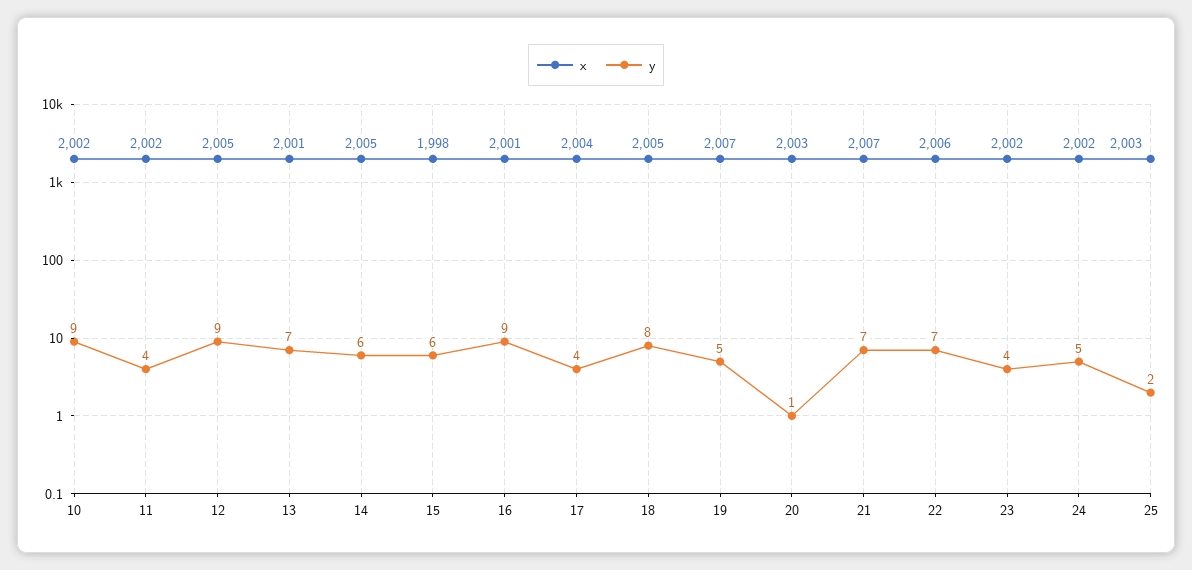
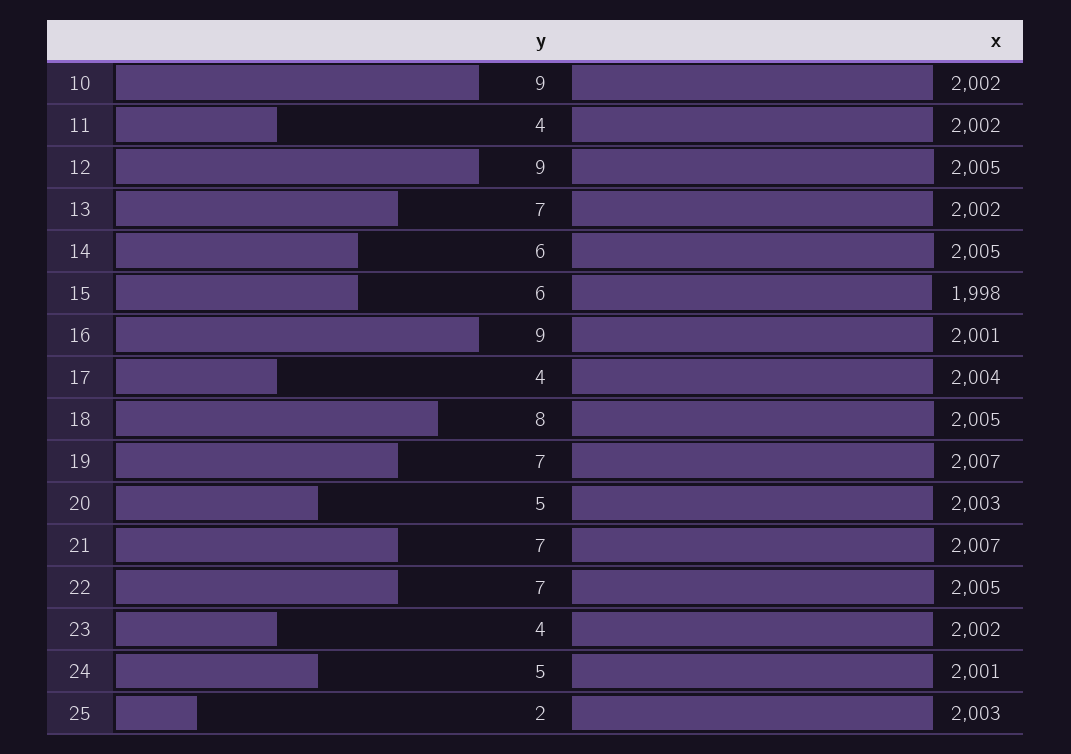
  {
    "x": {
      "10": 2002,
      "11": 2002,
      "12": 2005,
-     "13": 2001,
+     "13": 2002,
      "14": 2005,
      "15": 1998,
      "16": 2001,
      "17": 2004,
      "18": 2005,
      "19": 2007,
      "20": 2003,
      "21": 2007,
-     "22": 2006,
+     "22": 2005,
      "23": 2002,
-     "24": 2002,
+     "24": 2001,
      "25": 2003
    },
    "y": {
      "10": 9,
      "11": 4,
      "12": 9,
      "13": 7,
      "14": 6,
      "15": 6,
      "16": 9,
      "17": 4,
      "18": 8,
-     "19": 5,
+     "19": 7,
-     "20": 1,
+     "20": 5,
      "21": 7,
      "22": 7,
      "23": 4,
      "24": 5,
      "25": 2
    }
  }

